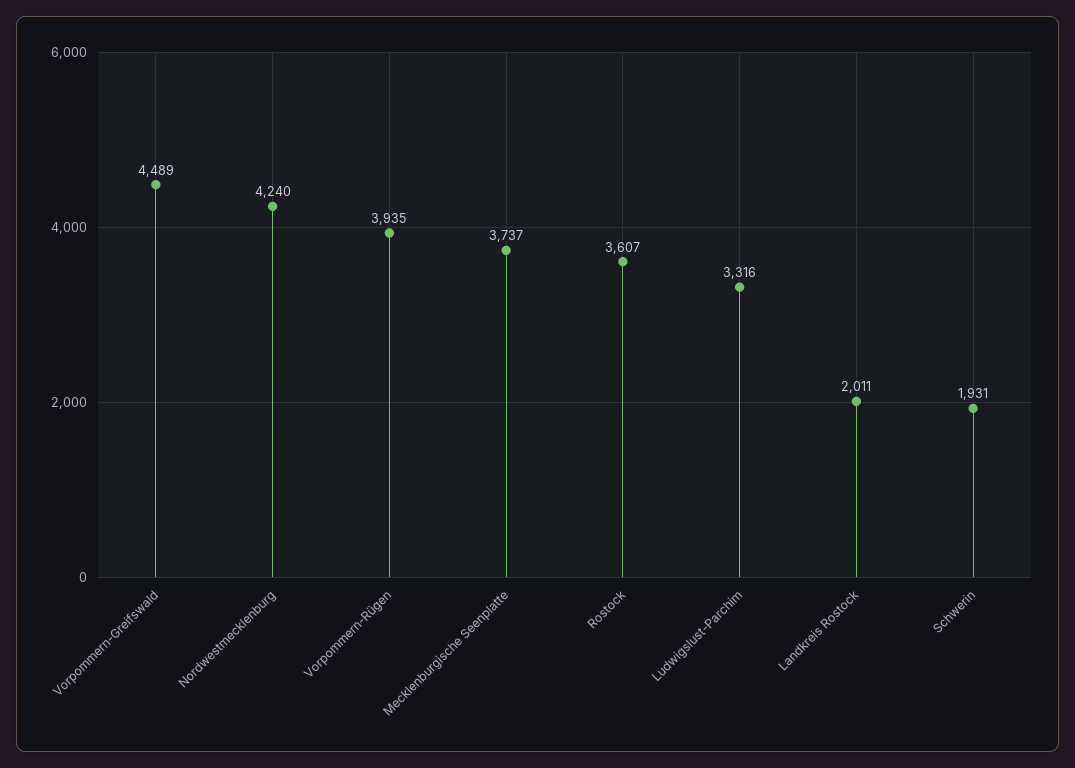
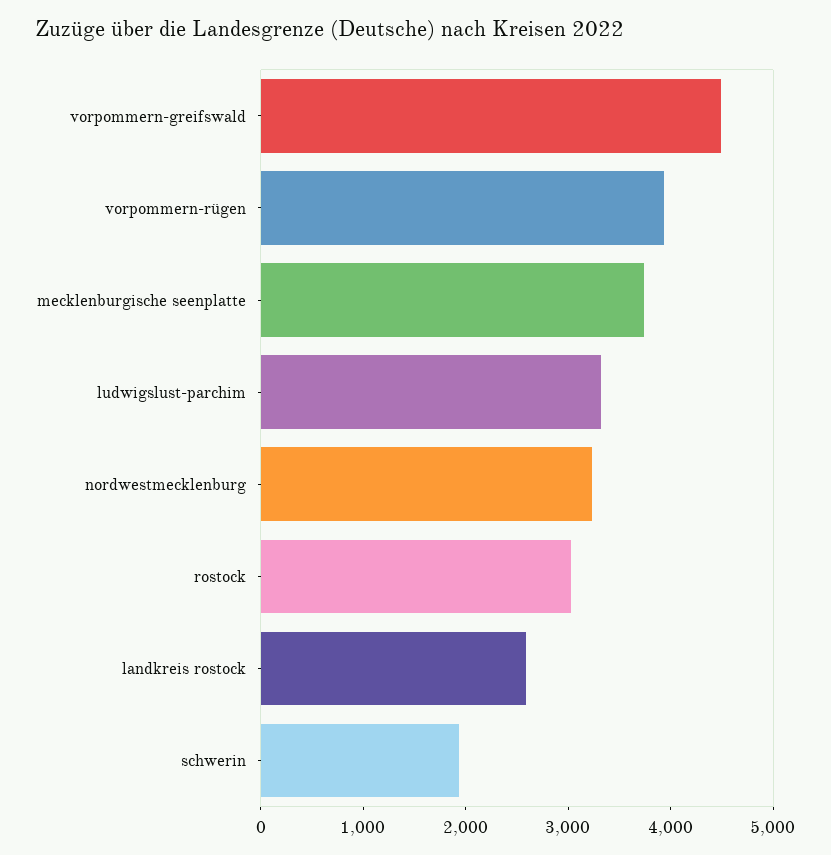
  {
    "Vorpommern-Greifswald": 4489,
-   "Nordwestmecklenburg": 4240,
+   "Nordwestmecklenburg": 3200,
    "Vorpommern-Rügen": 3935,
    "Mecklenburgische Seenplatte": 3737,
-   "Rostock": 3607,
+   "Rostock": 3000,
    "Ludwigslust-Parchim": 3316,
-   "Landkreis Rostock": 2011,
+   "Landkreis Rostock": 2600,
    "Schwerin": 1931
  }

